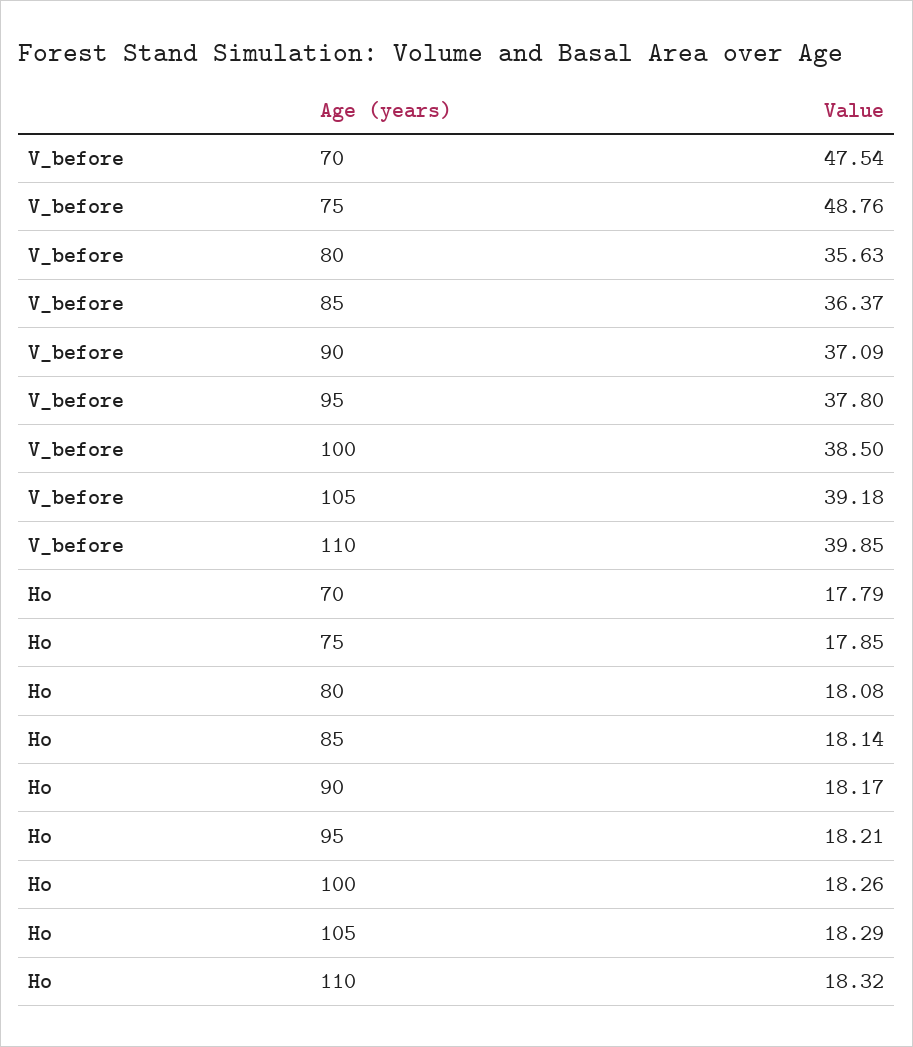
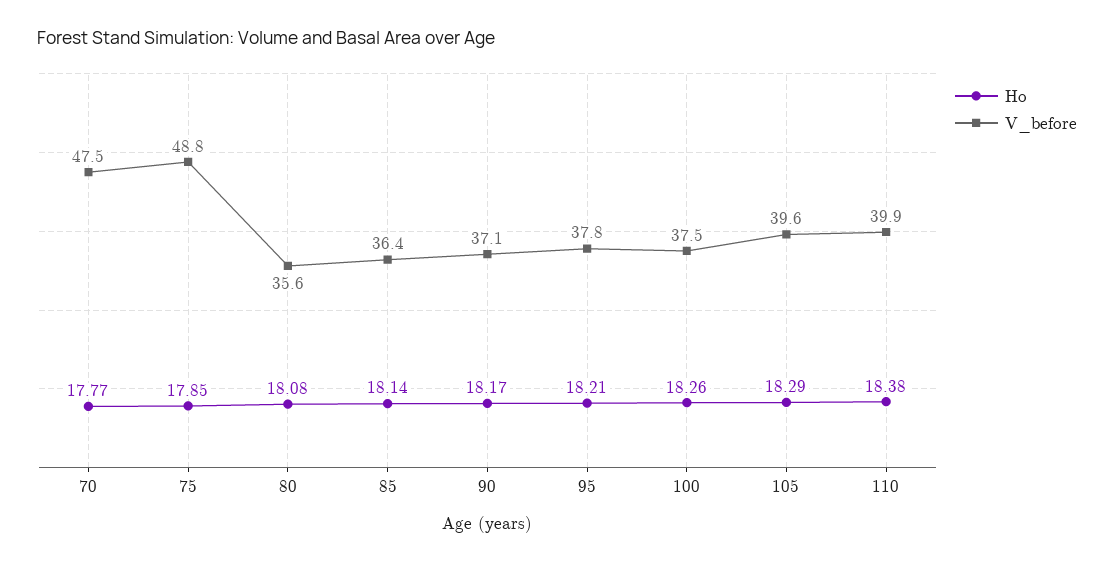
  {
    "V_before": {
      "70": 47.54,
      "75": 48.76,
      "80": 35.63,
      "85": 36.37,
      "90": 37.09,
      "95": 37.8,
-     "100": 38.5,
+     "100": 37.5,
-     "105": 39.18,
+     "105": 39.6,
      "110": 39.85
    },
    "Ho": {
-     "70": 17.79,
+     "70": 17.77,
      "75": 17.85,
      "80": 18.08,
      "85": 18.14,
      "90": 18.17,
      "95": 18.21,
      "100": 18.26,
      "105": 18.29,
-     "110": 18.32
+     "110": 18.38
    }
  }

